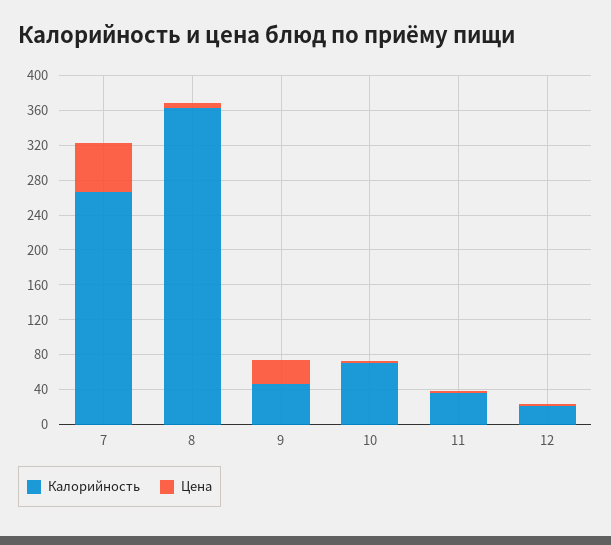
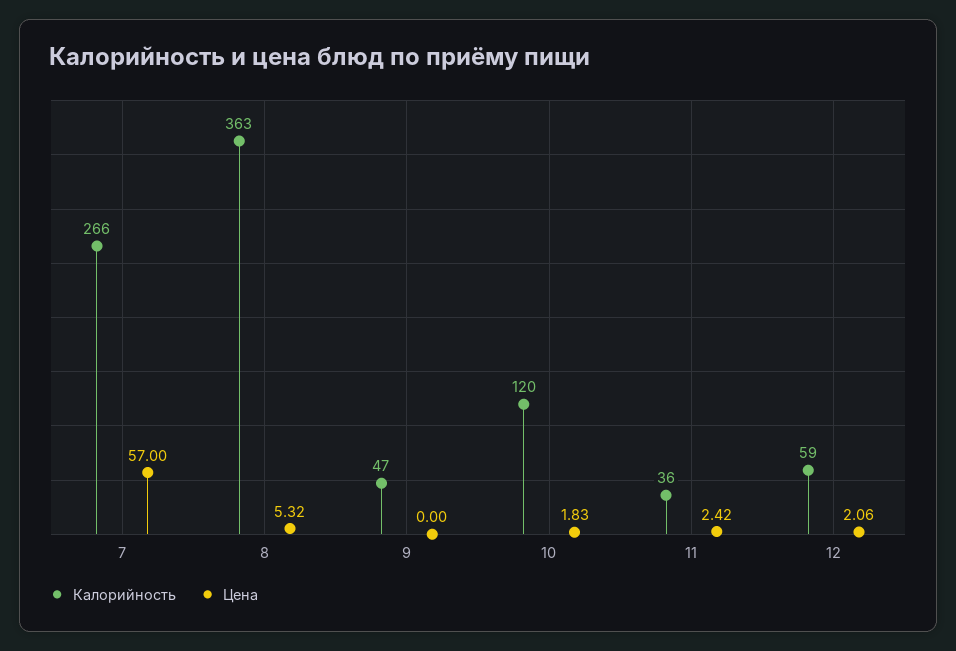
  {
    "Калорийность": {
      "7": 266,
      "8": 363,
      "9": 47,
-     "10": 70,
+     "10": 120,
      "11": 36,
-     "12": 20
+     "12": 59
    },
    "Цена": {
      "7": 57,
      "8": 5.32,
-     "9": 30,
+     "9": 0,
      "10": 1.83,
      "11": 2.42,
      "12": 2.06
    }
  }

